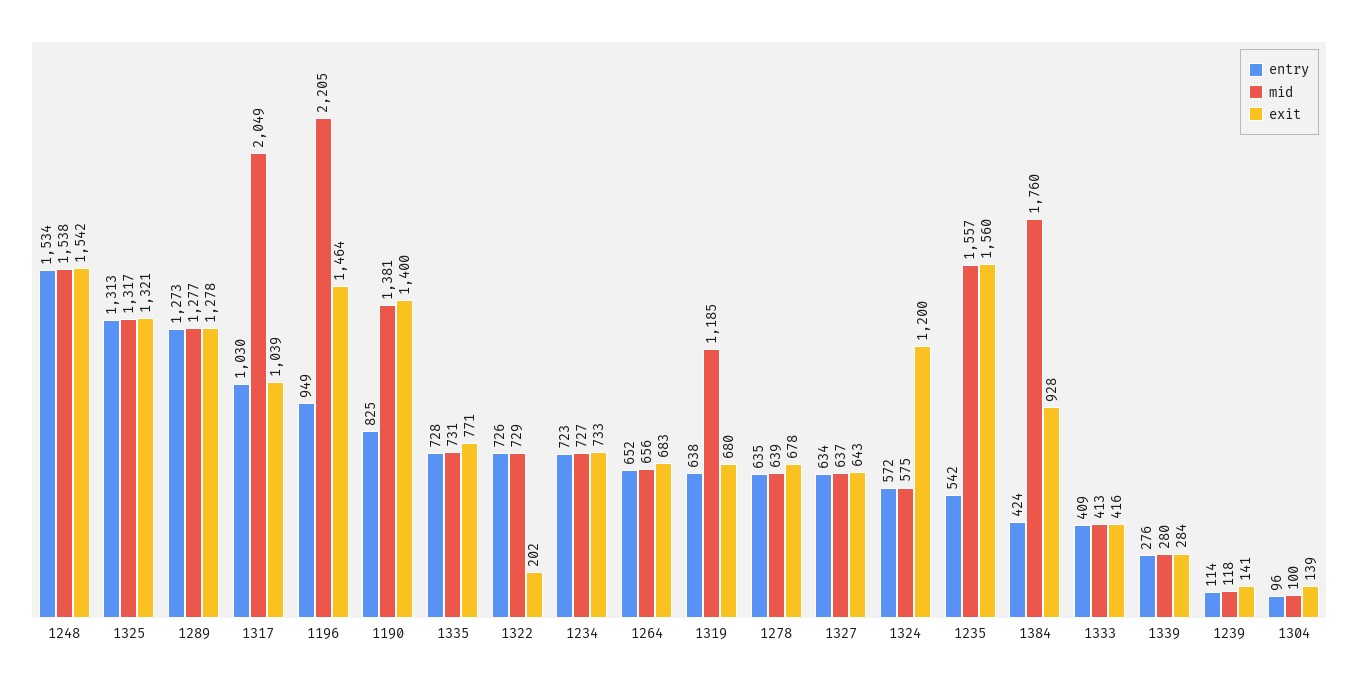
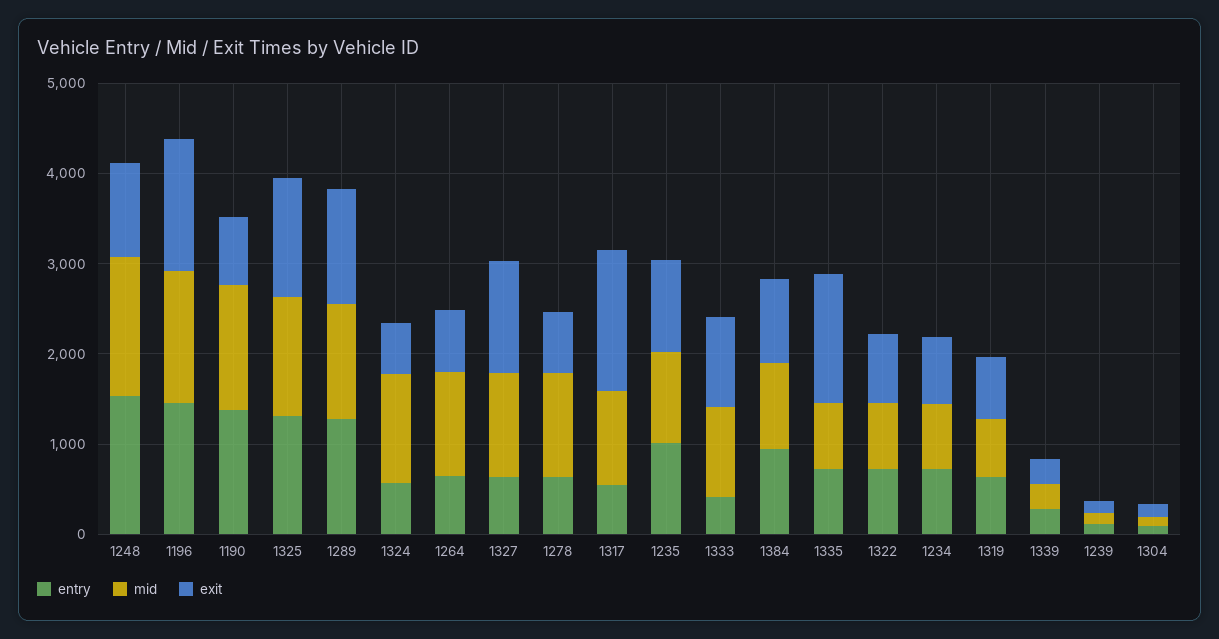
  {
    "entry": {
      "1248": 1534,
      "1325": 1313,
      "1289": 1273,
-     "1317": 1030,
+     "1317": 600,
-     "1196": 949,
+     "1196": 1400,
-     "1190": 825,
+     "1190": 1400,
      "1335": 728,
      "1322": 726,
      "1234": 723,
      "1264": 652,
      "1319": 638,
      "1278": 635,
      "1327": 634,
      "1324": 572,
-     "1235": 542,
+     "1235": 1000,
-     "1384": 424,
+     "1384": 1000,
      "1333": 409,
      "1339": 276,
      "1239": 114,
      "1304": 96
    },
    "mid": {
      "1248": 1538,
      "1325": 1317,
      "1289": 1277,
-     "1317": 2049,
+     "1317": 1000,
-     "1196": 2205,
+     "1196": 1400,
      "1190": 1381,
      "1335": 731,
      "1322": 729,
      "1234": 727,
-     "1264": 656,
+     "1264": 1200,
-     "1319": 1185,
+     "1319": 600,
-     "1278": 639,
+     "1278": 1200,
-     "1327": 637,
+     "1327": 1200,
-     "1324": 575,
+     "1324": 1200,
-     "1235": 1557,
+     "1235": 1000,
-     "1384": 1760,
+     "1384": 1000,
-     "1333": 413,
+     "1333": 1000,
      "1339": 280,
      "1239": 118,
      "1304": 100
    },
    "exit": {
-     "1248": 1542,
+     "1248": 1000,
      "1325": 1321,
      "1289": 1278,
-     "1317": 1039,
+     "1317": 1600,
      "1196": 1464,
-     "1190": 1400,
+     "1190": 800,
-     "1335": 771,
+     "1335": 1400,
-     "1322": 202,
+     "1322": 800,
      "1234": 733,
      "1264": 683,
      "1319": 680,
      "1278": 678,
-     "1327": 643,
+     "1327": 1200,
-     "1324": 1200,
+     "1324": 600,
-     "1235": 1560,
+     "1235": 1000,
      "1384": 928,
-     "1333": 416,
+     "1333": 1000,
      "1339": 284,
      "1239": 141,
      "1304": 139
    }
  }

